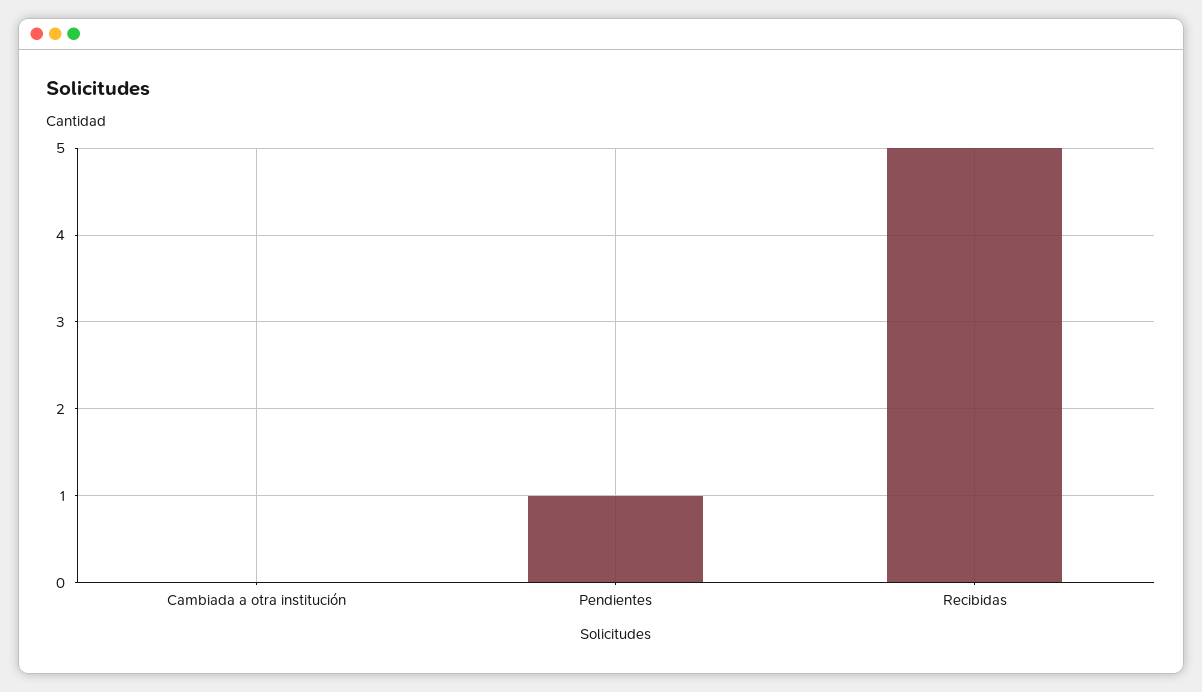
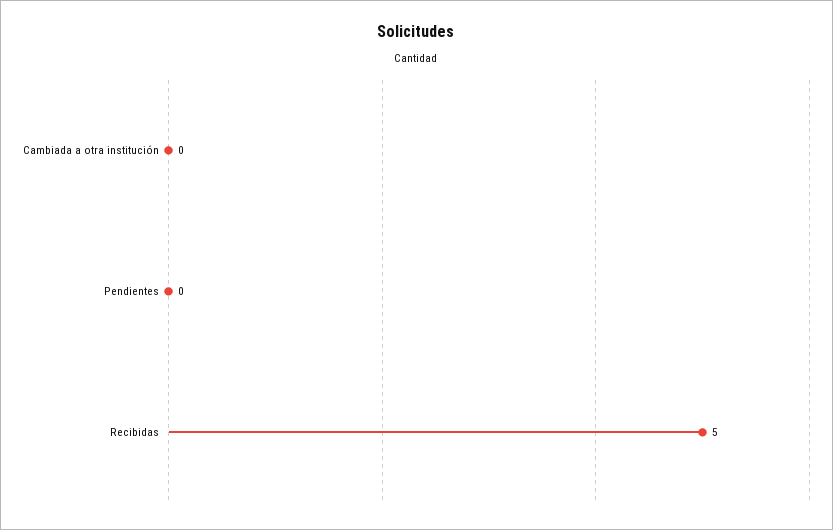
  {
    "Cambiada a otra institución": 0,
-   "Pendientes": 1,
+   "Pendientes": 0,
    "Recibidas": 5
  }

